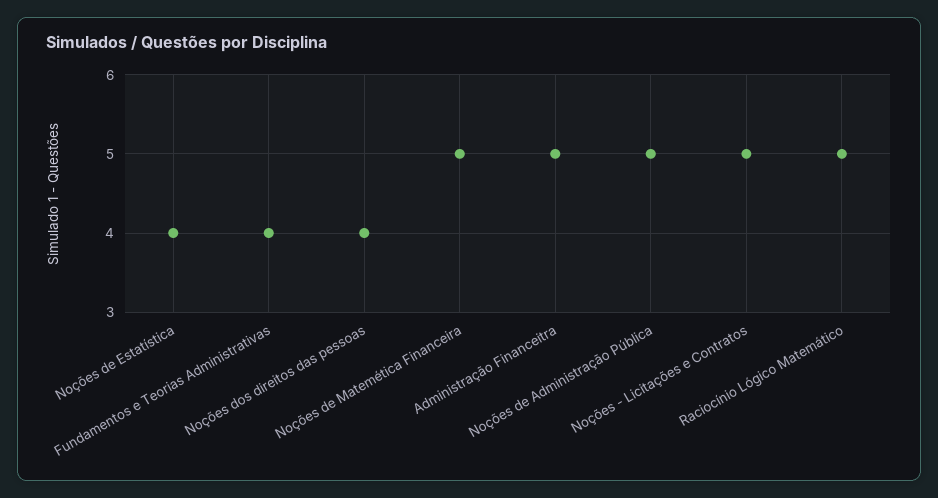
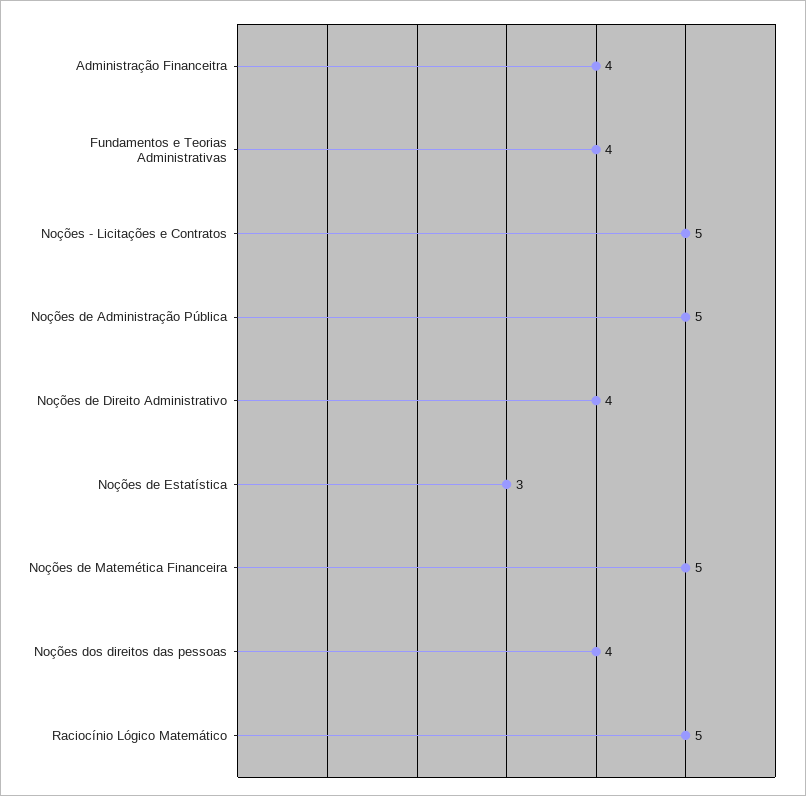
  {
-   "Noções de Estatística": 4,
+   "Noções de Estatística": 3,
    "Fundamentos e Teorias Administrativas": 4,
    "Noções dos direitos das pessoas": 4,
    "Noções de Matemética Financeira": 5,
-   "Administração Financeitra": 5,
+   "Administração Financeitra": 4,
    "Noções de Administração Pública": 5,
    "Noções - Licitações e Contratos": 5,
-   "Raciocínio Lógico Matemático": 5
+   "Raciocínio Lógico Matemático": 5,
+   "Noções de Direito Administrativo": 4
  }

